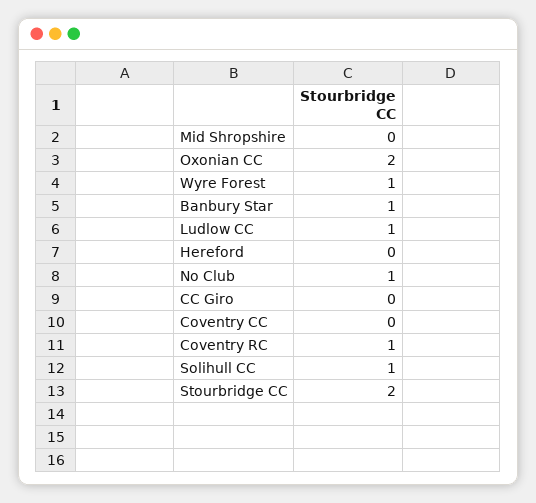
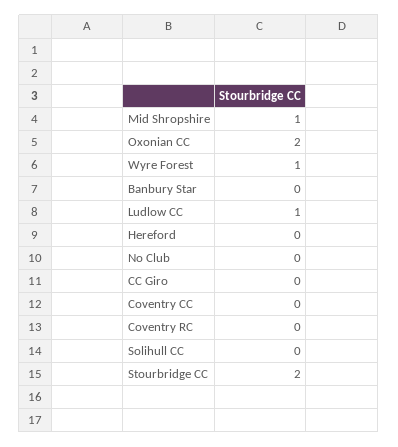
  {
-   "Mid Shropshire": 0,
+   "Mid Shropshire": 1,
    "Oxonian CC": 2,
    "Wyre Forest": 1,
-   "Banbury Star": 1,
+   "Banbury Star": 0,
    "Ludlow CC": 1,
    "Hereford": 0,
-   "No Club": 1,
+   "No Club": 0,
    "CC Giro": 0,
    "Coventry CC": 0,
-   "Coventry RC": 1,
+   "Coventry RC": 0,
-   "Solihull CC": 1,
+   "Solihull CC": 0,
    "Stourbridge CC": 2
  }

